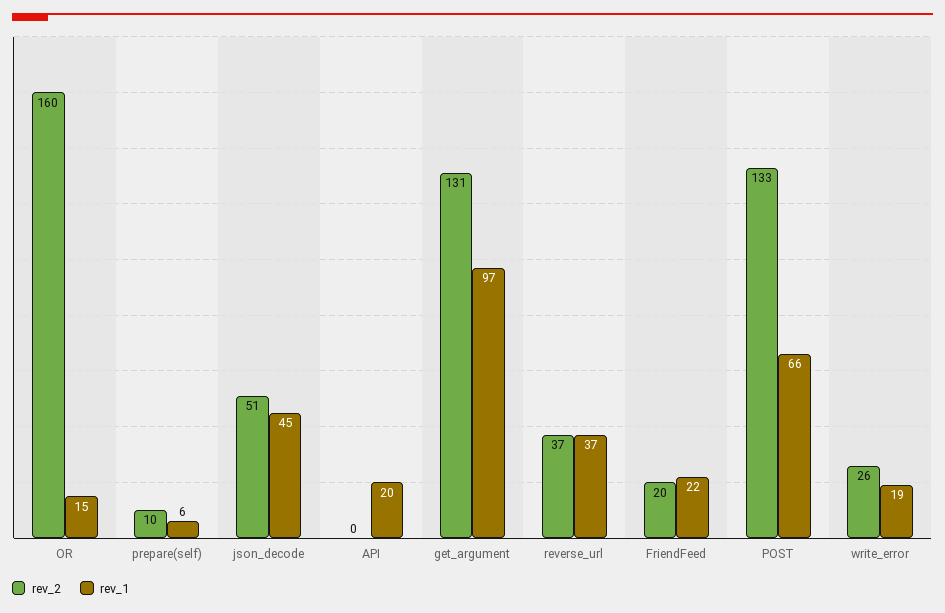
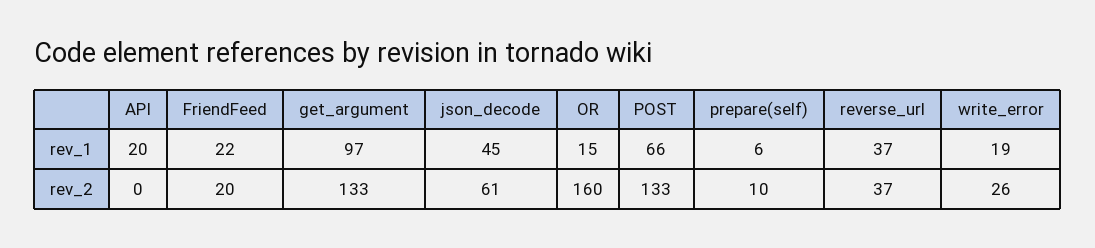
  {
    "rev_2": {
      "OR": 160,
      "prepare(self)": 10,
-     "json_decode": 51,
+     "json_decode": 61,
      "API": 0,
-     "get_argument": 131,
+     "get_argument": 133,
      "reverse_url": 37,
      "FriendFeed": 20,
      "POST": 133,
      "write_error": 26
    },
    "rev_1": {
      "OR": 15,
      "prepare(self)": 6,
      "json_decode": 45,
      "API": 20,
      "get_argument": 97,
      "reverse_url": 37,
      "FriendFeed": 22,
      "POST": 66,
      "write_error": 19
    }
  }

